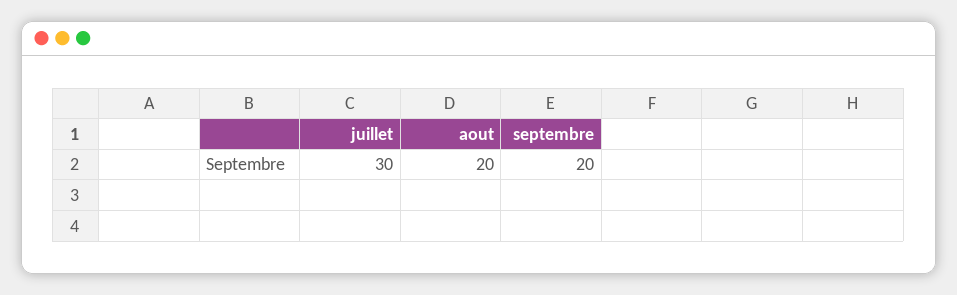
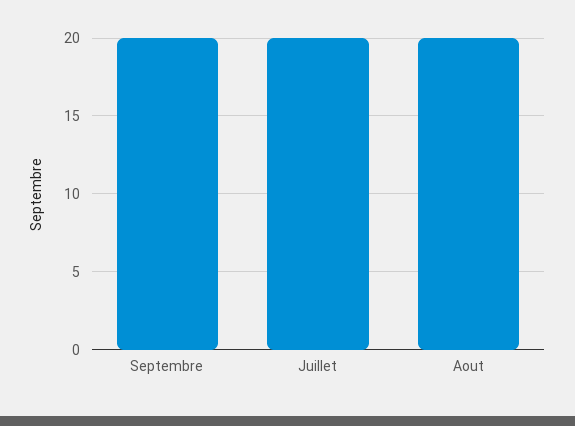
  {
-   "juillet": 30,
+   "juillet": 20,
    "aout": 20,
    "septembre": 20
  }

